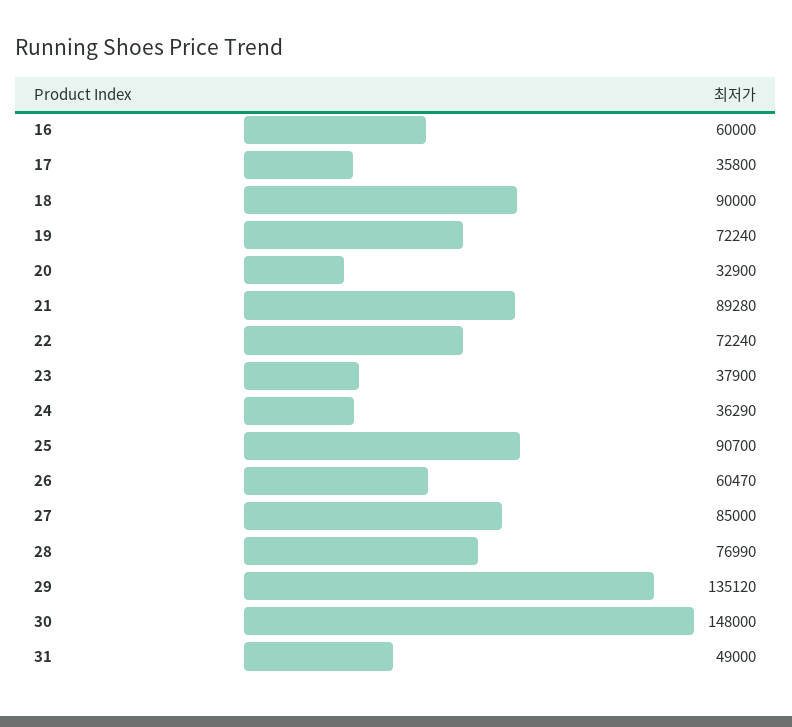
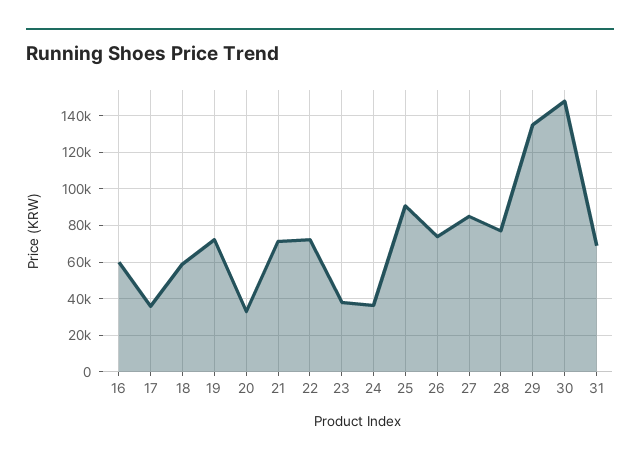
  {
    "16": 60000,
    "17": 35800,
-   "18": 90000,
+   "18": 60000,
    "19": 72240,
    "20": 32900,
-   "21": 89280,
+   "21": 70000,
    "22": 72240,
    "23": 37900,
    "24": 36290,
    "25": 90700,
-   "26": 60470,
+   "26": 75000,
    "27": 85000,
    "28": 76990,
    "29": 135120,
    "30": 148000,
-   "31": 49000
+   "31": 70000
  }

